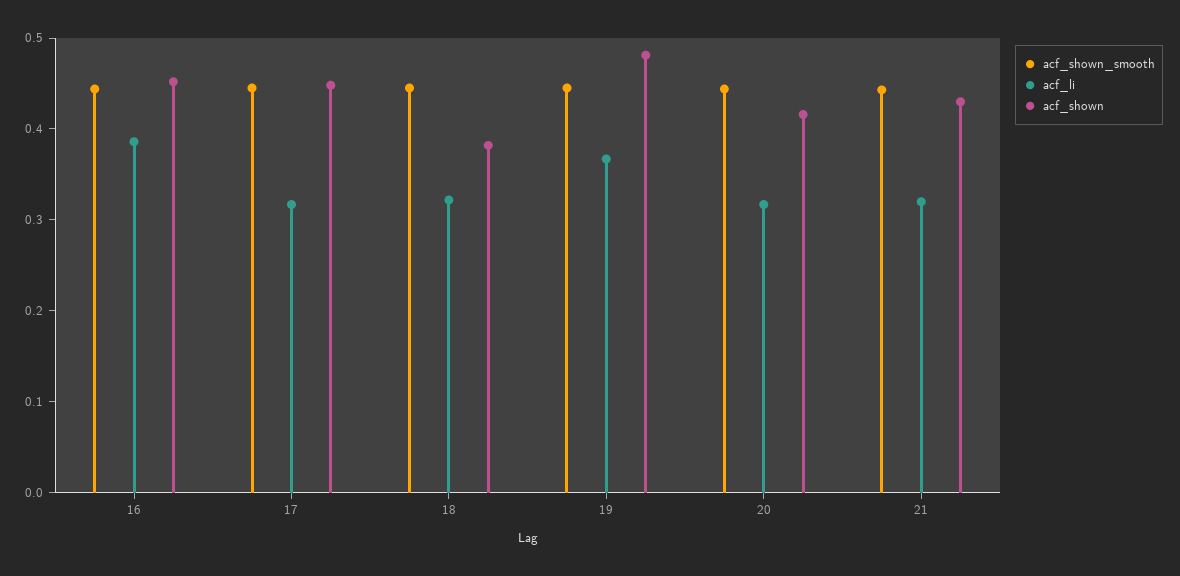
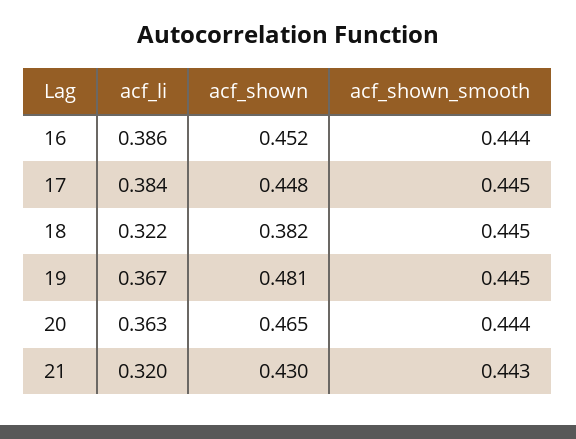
  {
    "acf_shown_smooth": {
      "16": 0.444,
      "17": 0.445,
      "18": 0.445,
      "19": 0.445,
      "20": 0.444,
      "21": 0.443
    },
    "acf_li": {
      "16": 0.386,
-     "17": 0.32,
+     "17": 0.384,
      "18": 0.322,
      "19": 0.367,
-     "20": 0.32,
+     "20": 0.363,
      "21": 0.32
    },
    "acf_shown": {
      "16": 0.452,
      "17": 0.448,
      "18": 0.382,
      "19": 0.481,
-     "20": 0.42,
+     "20": 0.465,
      "21": 0.43
    }
  }

